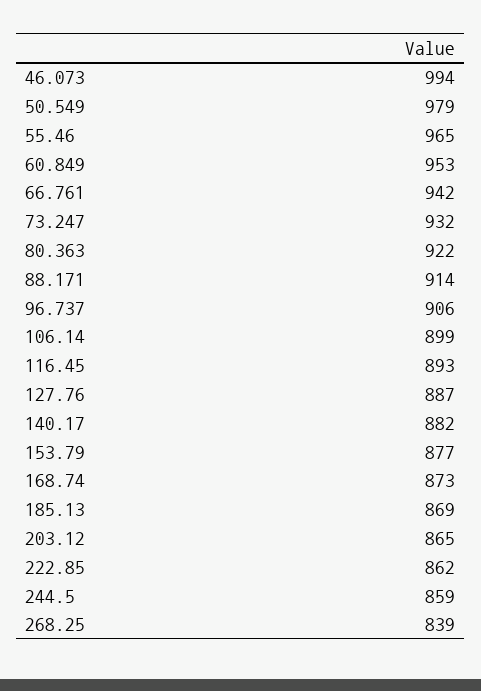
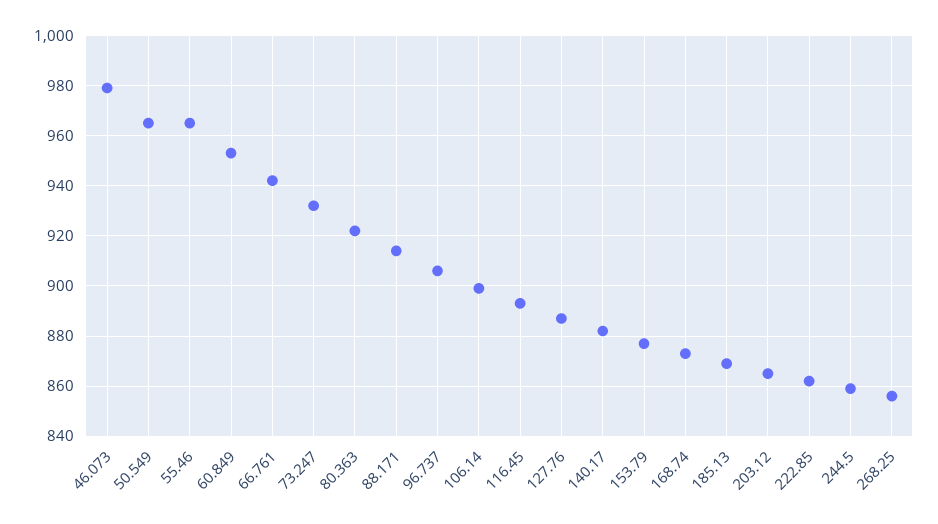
  {
-   "46.073": 994,
+   "46.073": 980,
-   "50.549": 979,
+   "50.549": 965,
    "55.46": 965,
    "60.849": 953,
    "66.761": 942,
    "73.247": 932,
    "80.363": 922,
    "88.171": 914,
    "96.737": 906,
    "106.14": 899,
    "116.45": 893,
    "127.76": 887,
    "140.17": 882,
    "153.79": 877,
    "168.74": 873,
    "185.13": 869,
    "203.12": 865,
    "222.85": 862,
    "244.5": 859,
-   "268.25": 839
+   "268.25": 855
  }

